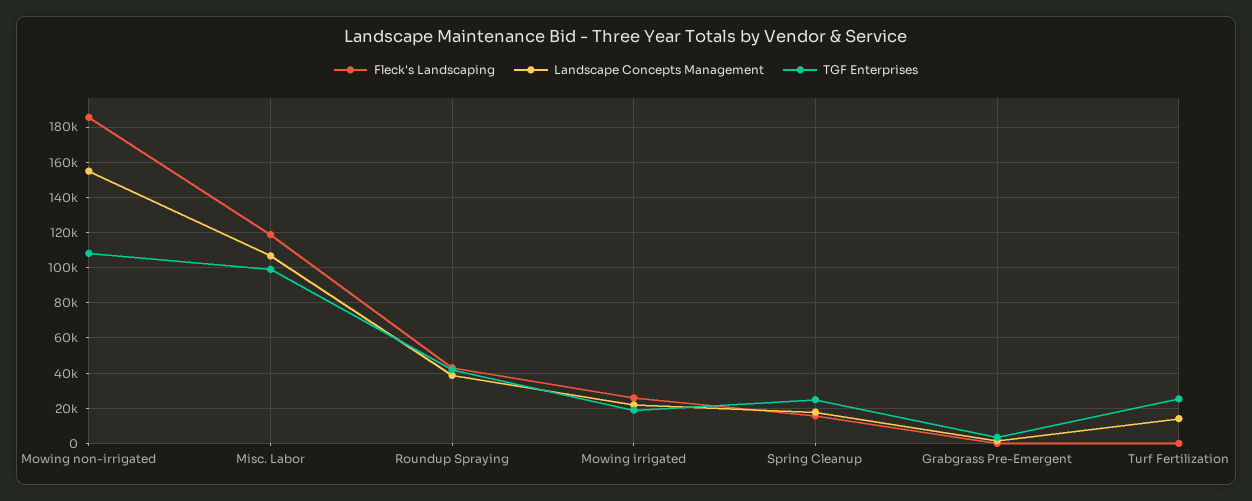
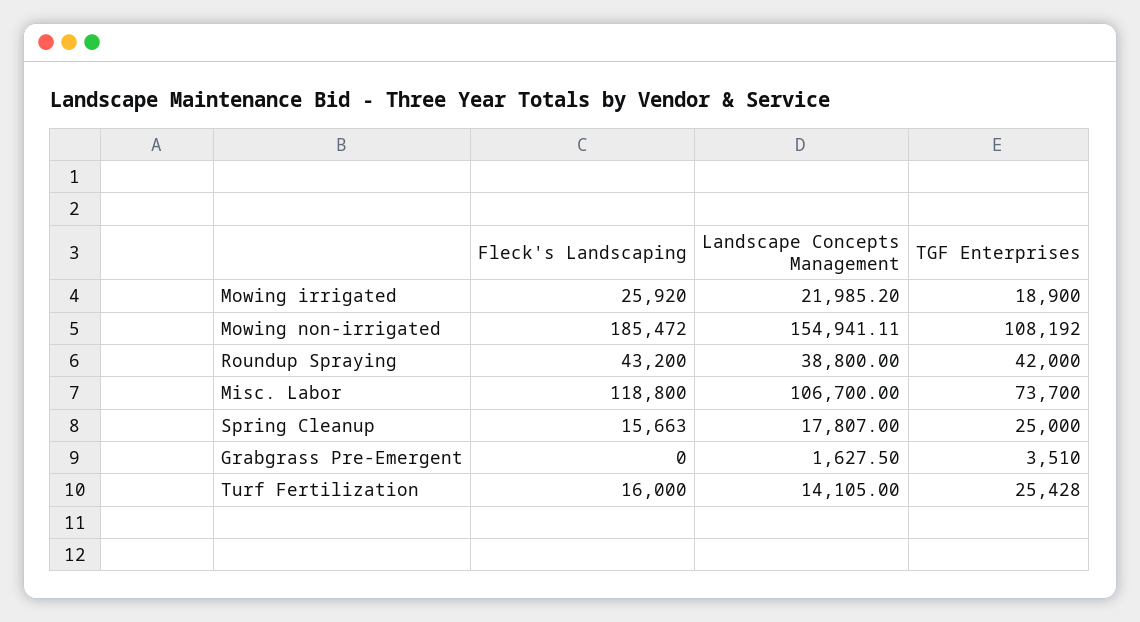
  {
    "Fleck's Landscaping": {
      "Mowing non-irrigated": 185472,
      "Misc. Labor": 118800,
      "Roundup Spraying": 43200,
      "Mowing irrigated": 25920,
      "Spring Cleanup": 15663,
      "Grabgrass Pre-Emergent": 0,
-     "Turf Fertilization": 0
+     "Turf Fertilization": 16000
    },
    "Landscape Concepts Management": {
      "Mowing non-irrigated": 154941.11,
      "Misc. Labor": 106700,
      "Roundup Spraying": 38800,
      "Mowing irrigated": 21985.2,
      "Spring Cleanup": 17807,
      "Grabgrass Pre-Emergent": 1627.5,
      "Turf Fertilization": 14105
    },
    "TGF Enterprises": {
      "Mowing non-irrigated": 108192,
-     "Misc. Labor": 100000,
+     "Misc. Labor": 73700,
      "Roundup Spraying": 42000,
      "Mowing irrigated": 18900,
      "Spring Cleanup": 25000,
      "Grabgrass Pre-Emergent": 3510,
      "Turf Fertilization": 25428
    }
  }

